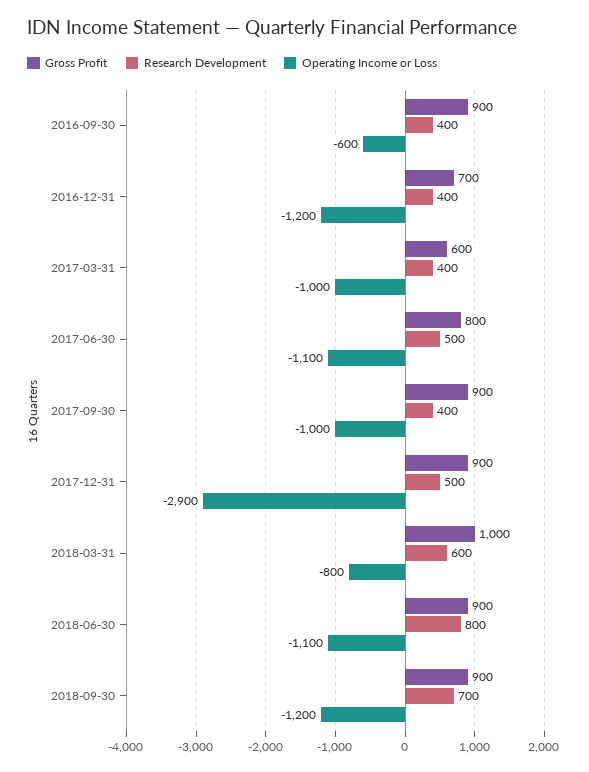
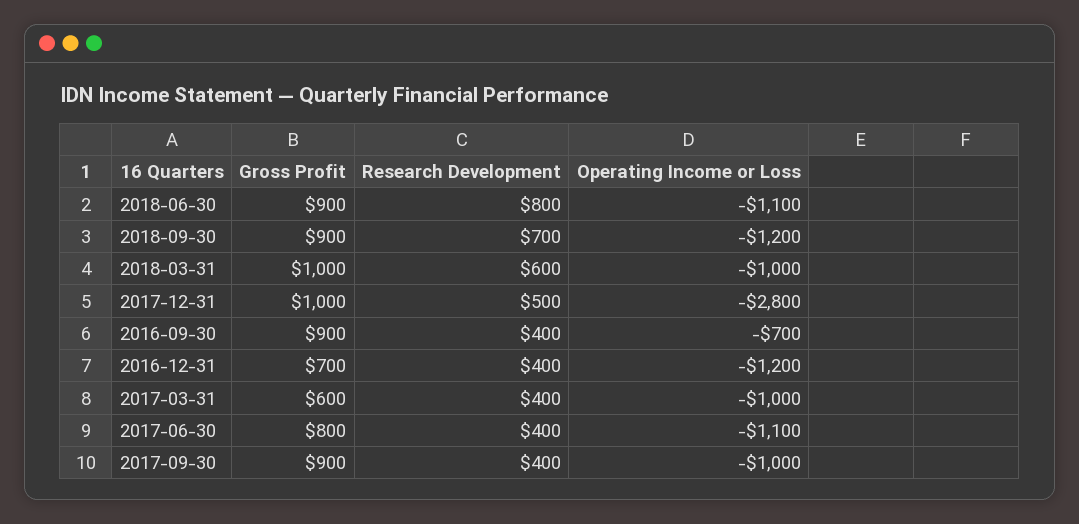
  {
    "Gross Profit": {
      "2016-09-30": 900,
      "2016-12-31": 700,
      "2017-03-31": 600,
      "2017-06-30": 800,
      "2017-09-30": 900,
-     "2017-12-31": 900,
+     "2017-12-31": 1000,
      "2018-03-31": 1000,
      "2018-06-30": 900,
      "2018-09-30": 900
    },
    "Research Development": {
      "2016-09-30": 400,
      "2016-12-31": 400,
      "2017-03-31": 400,
-     "2017-06-30": 500,
+     "2017-06-30": 400,
      "2017-09-30": 400,
      "2017-12-31": 500,
      "2018-03-31": 600,
      "2018-06-30": 800,
      "2018-09-30": 700
    },
    "Operating Income or Loss": {
-     "2016-09-30": -600,
+     "2016-09-30": -700,
      "2016-12-31": -1200,
      "2017-03-31": -1000,
      "2017-06-30": -1100,
      "2017-09-30": -1000,
-     "2017-12-31": -2900,
+     "2017-12-31": -2800,
-     "2018-03-31": -800,
+     "2018-03-31": -1000,
      "2018-06-30": -1100,
      "2018-09-30": -1200
    }
  }

